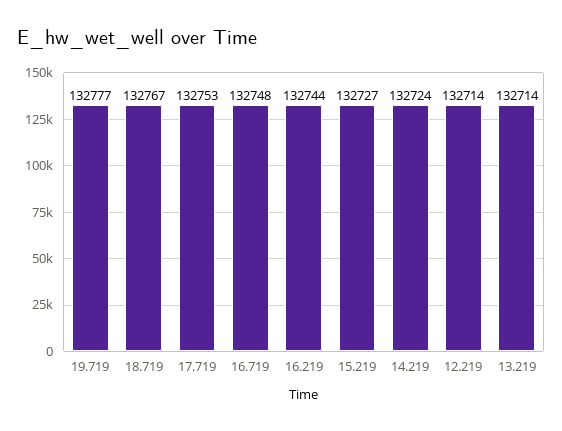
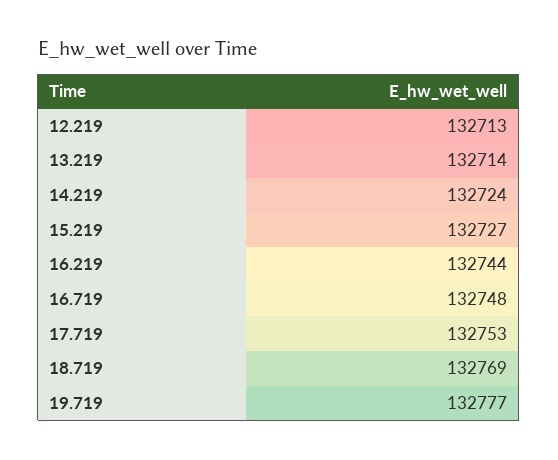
  {
    "19.719": 132777,
-   "18.719": 132767,
+   "18.719": 132769,
    "17.719": 132753,
    "16.719": 132748,
    "16.219": 132744,
    "15.219": 132727,
    "14.219": 132724,
-   "12.219": 132714,
+   "12.219": 132713,
    "13.219": 132714
  }

